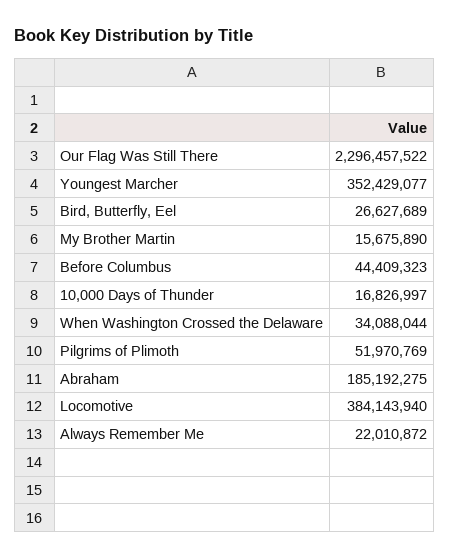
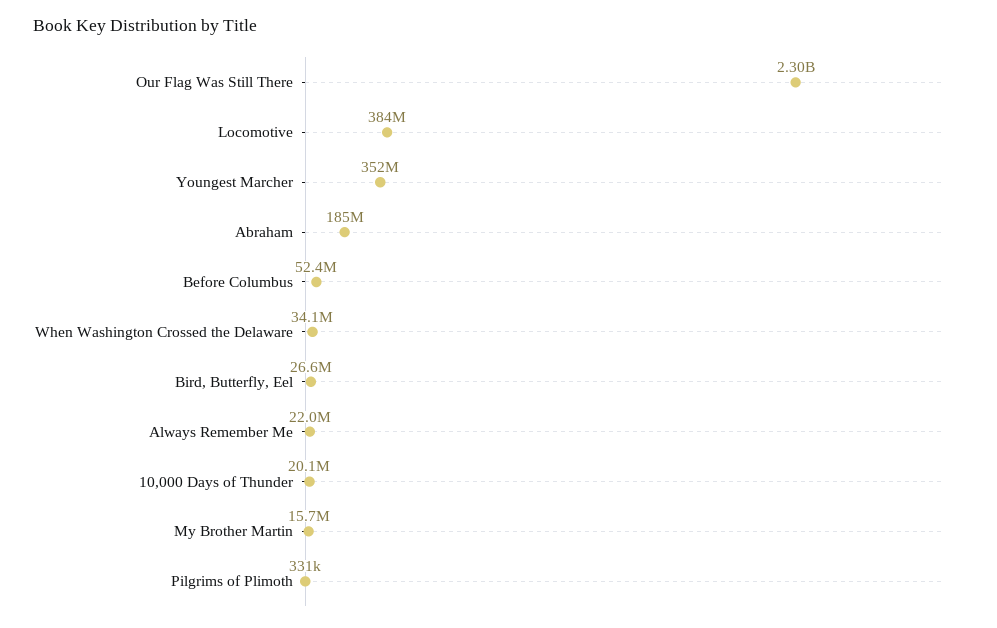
  {
    "Our Flag Was Still There": 2296457522,
    "Youngest Marcher": 352429077,
    "Bird, Butterfly, Eel": 26627689,
    "My Brother Martin": 15675890,
-   "Before Columbus": 44409323,
+   "Before Columbus": 52400000,
-   "10,000 Days of Thunder": 16826997,
+   "10,000 Days of Thunder": 20100000,
    "When Washington Crossed the Delaware": 34088044,
-   "Pilgrims of Plimoth": 51970769,
+   "Pilgrims of Plimoth": 331000,
    "Abraham": 185192275,
    "Locomotive": 384143940,
    "Always Remember Me": 22010872
  }

